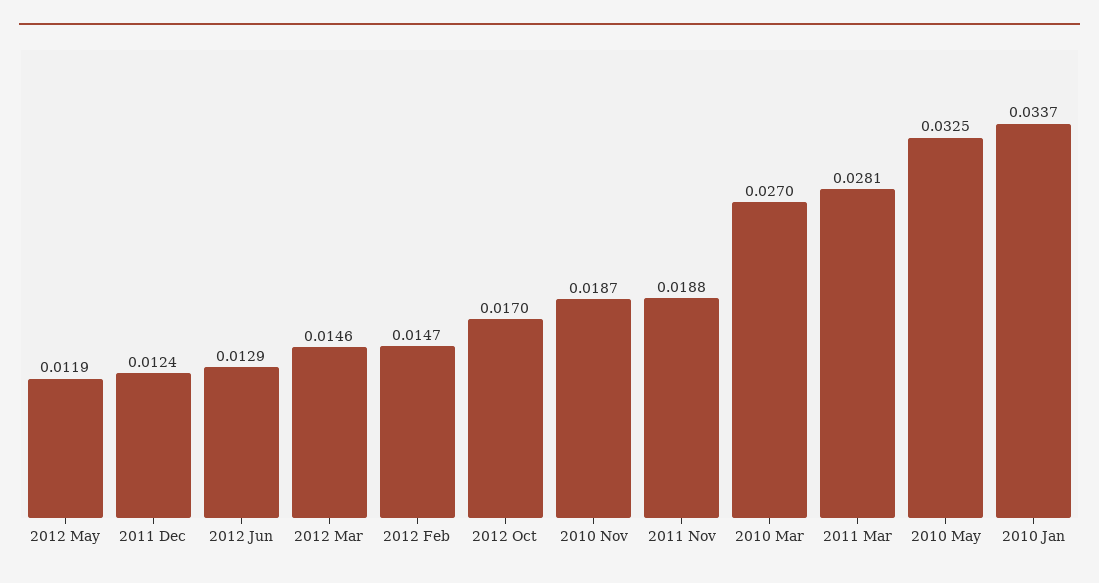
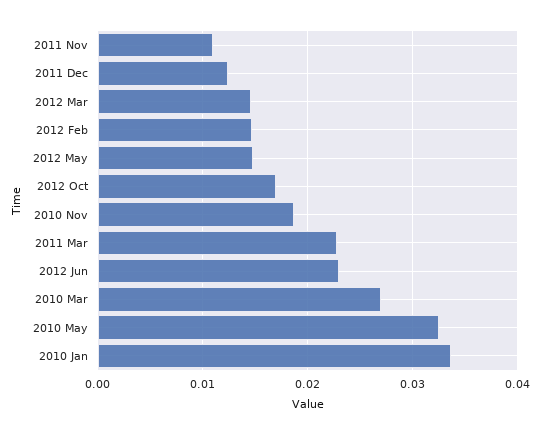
  {
-   "2012 May": 0.0119,
+   "2012 May": 0.015,
    "2011 Dec": 0.0124,
-   "2012 Jun": 0.0129,
+   "2012 Jun": 0.023,
    "2012 Mar": 0.0146,
    "2012 Feb": 0.0147,
    "2012 Oct": 0.017,
    "2010 Nov": 0.0187,
-   "2011 Nov": 0.0188,
+   "2011 Nov": 0.011,
    "2010 Mar": 0.027,
-   "2011 Mar": 0.0281,
+   "2011 Mar": 0.023,
    "2010 May": 0.0325,
    "2010 Jan": 0.0337
  }

